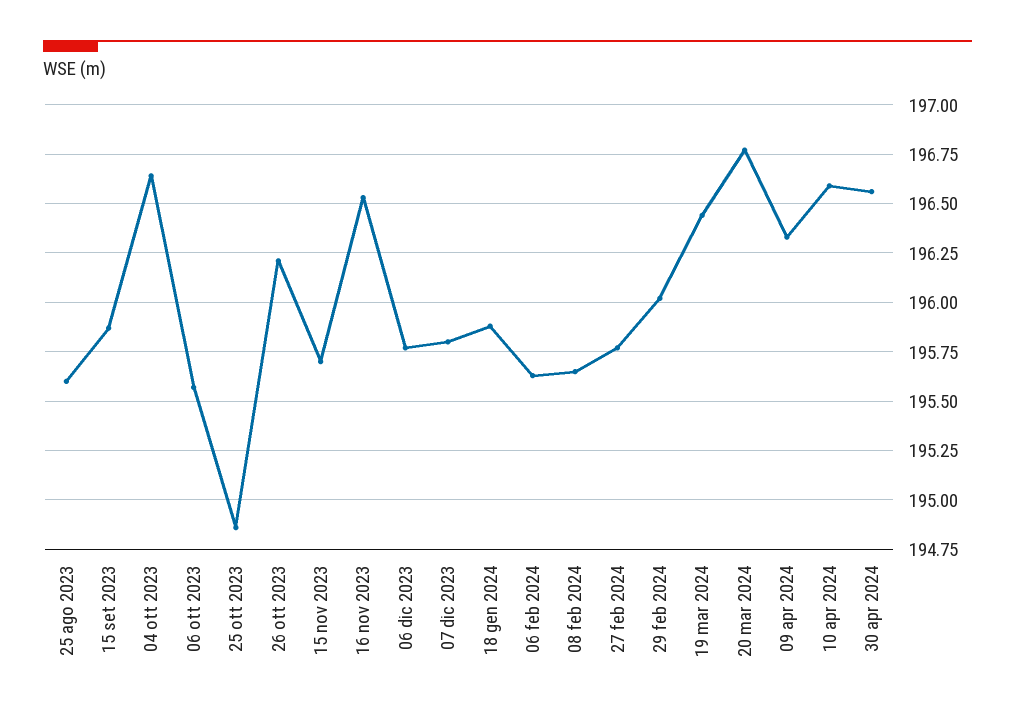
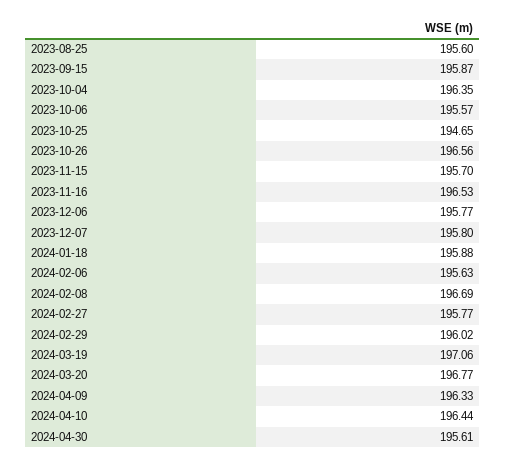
  {
    "25 ago 2023": 195.6,
    "15 set 2023": 195.87,
-   "04 ott 2023": 196.65,
+   "04 ott 2023": 196.35,
    "06 ott 2023": 195.57,
-   "25 ott 2023": 194.85,
+   "25 ott 2023": 194.65,
-   "26 ott 2023": 196.2,
+   "26 ott 2023": 196.56,
    "15 nov 2023": 195.7,
    "16 nov 2023": 196.53,
    "06 dic 2023": 195.77,
    "07 dic 2023": 195.8,
    "18 gen 2024": 195.88,
    "06 feb 2024": 195.63,
-   "08 feb 2024": 195.65,
+   "08 feb 2024": 196.69,
    "27 feb 2024": 195.77,
    "29 feb 2024": 196.02,
-   "19 mar 2024": 196.45,
+   "19 mar 2024": 197.06,
    "20 mar 2024": 196.77,
    "09 apr 2024": 196.33,
-   "10 apr 2024": 196.6,
+   "10 apr 2024": 196.44,
-   "30 apr 2024": 196.55
+   "30 apr 2024": 195.61
  }

